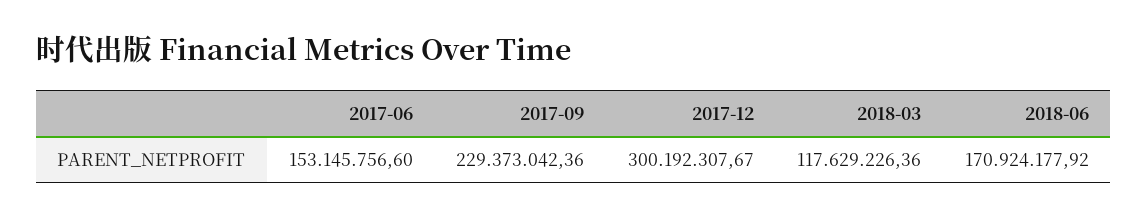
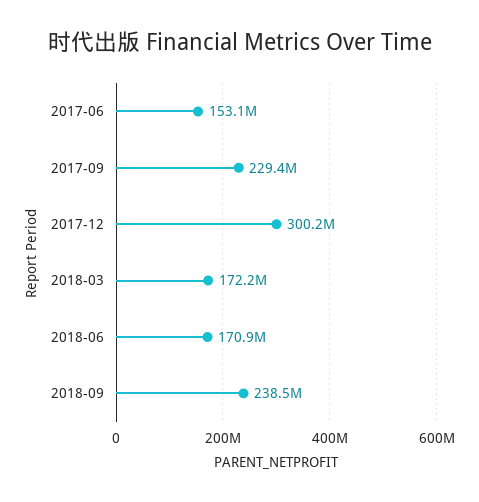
  {
    "2017-06": 153145756.6,
    "2017-09": 229373042.36,
    "2017-12": 300192307.67,
-   "2018-03": 117629226.36,
+   "2018-03": 172200000,
-   "2018-06": 170924177.92
+   "2018-06": 170924177.92,
+   "2018-09": 238500000
  }

